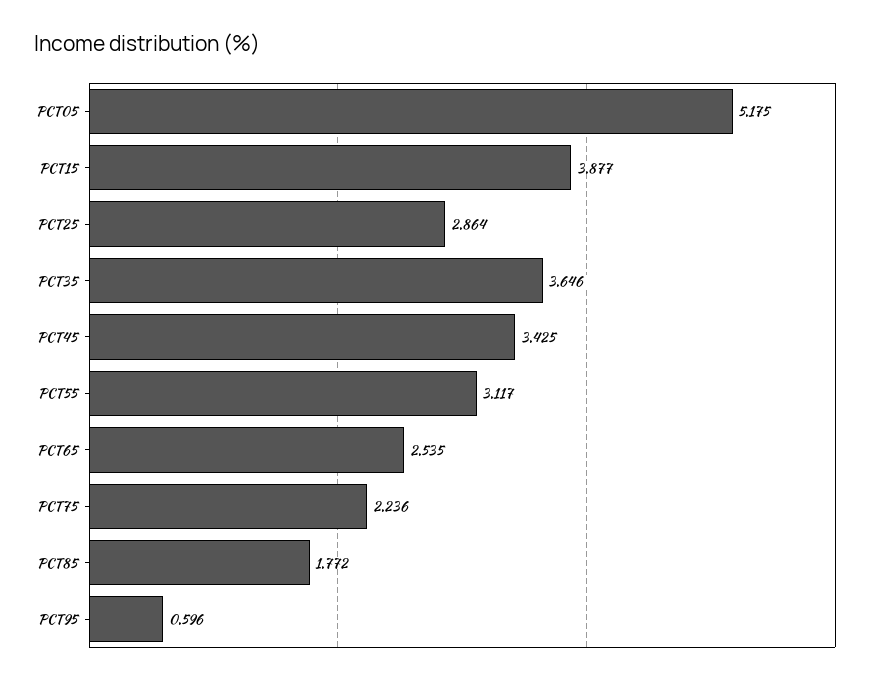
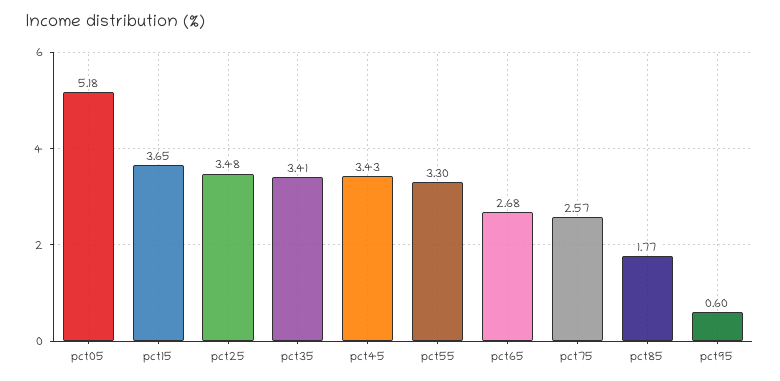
  {
    "PCT05": 5.175,
-   "PCT15": 3.877,
+   "PCT15": 3.65,
-   "PCT25": 2.864,
+   "PCT25": 3.48,
-   "PCT35": 3.646,
+   "PCT35": 3.41,
    "PCT45": 3.425,
-   "PCT55": 3.117,
+   "PCT55": 3.3,
-   "PCT65": 2.535,
+   "PCT65": 2.68,
-   "PCT75": 2.236,
+   "PCT75": 2.57,
    "PCT85": 1.772,
    "PCT95": 0.596
  }

